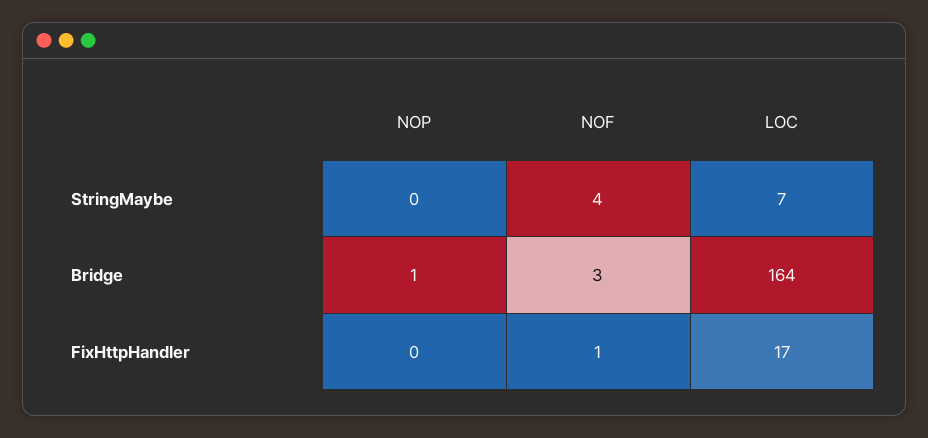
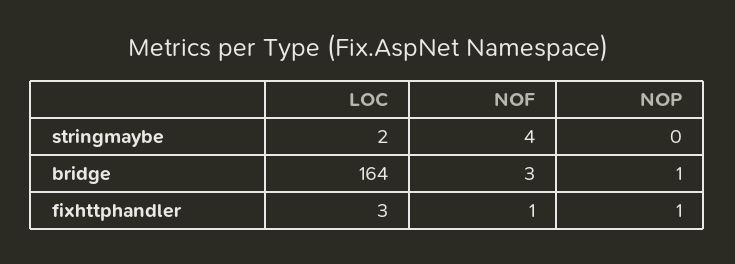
  {
    "NOP": {
      "StringMaybe": 0,
      "Bridge": 1,
-     "FixHttpHandler": 0
+     "FixHttpHandler": 1
    },
    "NOF": {
      "StringMaybe": 4,
      "Bridge": 3,
      "FixHttpHandler": 1
    },
    "LOC": {
-     "StringMaybe": 7,
+     "StringMaybe": 2,
      "Bridge": 164,
-     "FixHttpHandler": 17
+     "FixHttpHandler": 3
    }
  }

